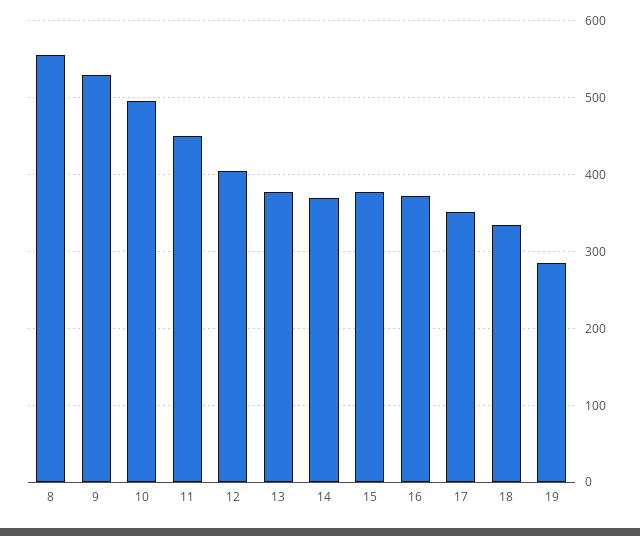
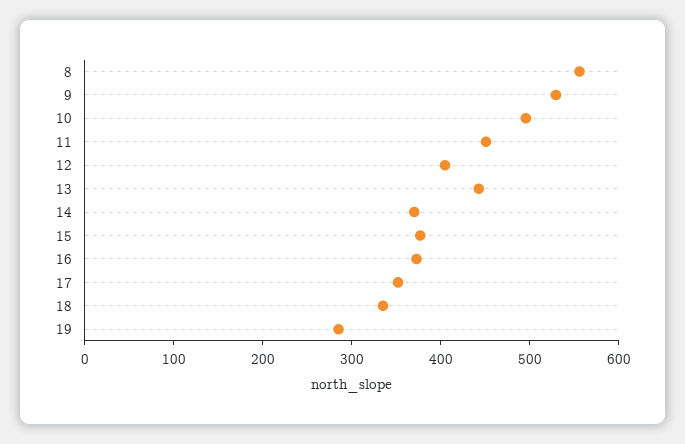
  {
    "8": 560,
    "9": 530,
    "10": 500,
    "11": 450,
    "12": 400,
-   "13": 380,
+   "13": 440,
    "14": 370,
    "15": 380,
    "16": 370,
    "17": 350,
    "18": 340,
    "19": 290
  }

